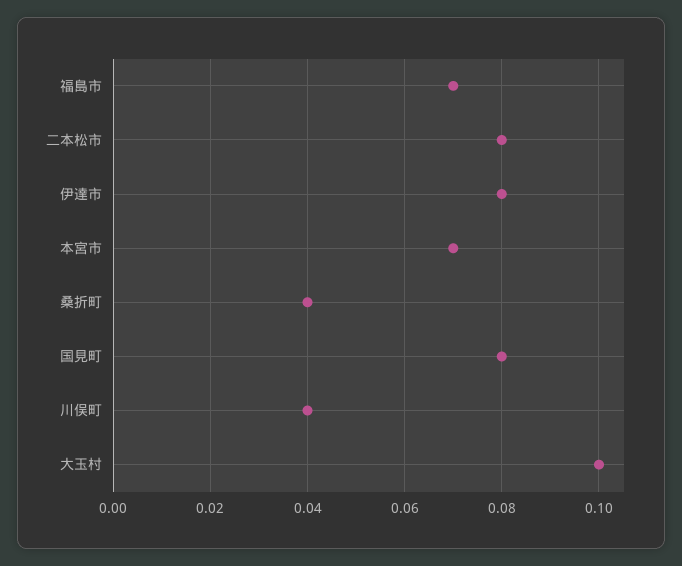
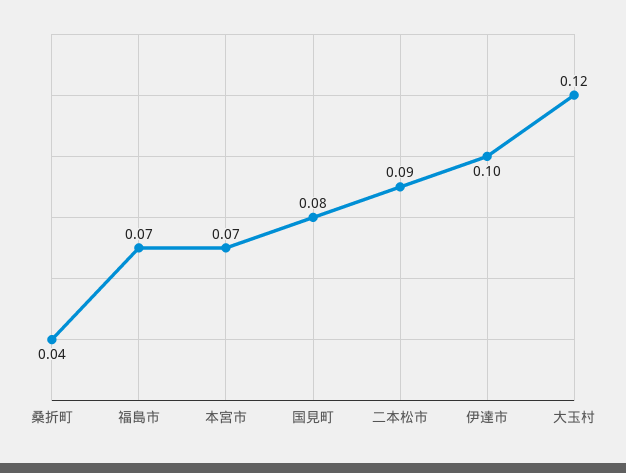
  {
    "福島市": 0.07,
-   "二本松市": 0.08,
+   "二本松市": 0.09,
-   "伊達市": 0.08,
+   "伊達市": 0.1,
    "本宮市": 0.07,
    "桑折町": 0.04,
    "国見町": 0.08,
-   "川俣町": 0.04,
-   "大玉村": 0.1
+   "大玉村": 0.12
  }

